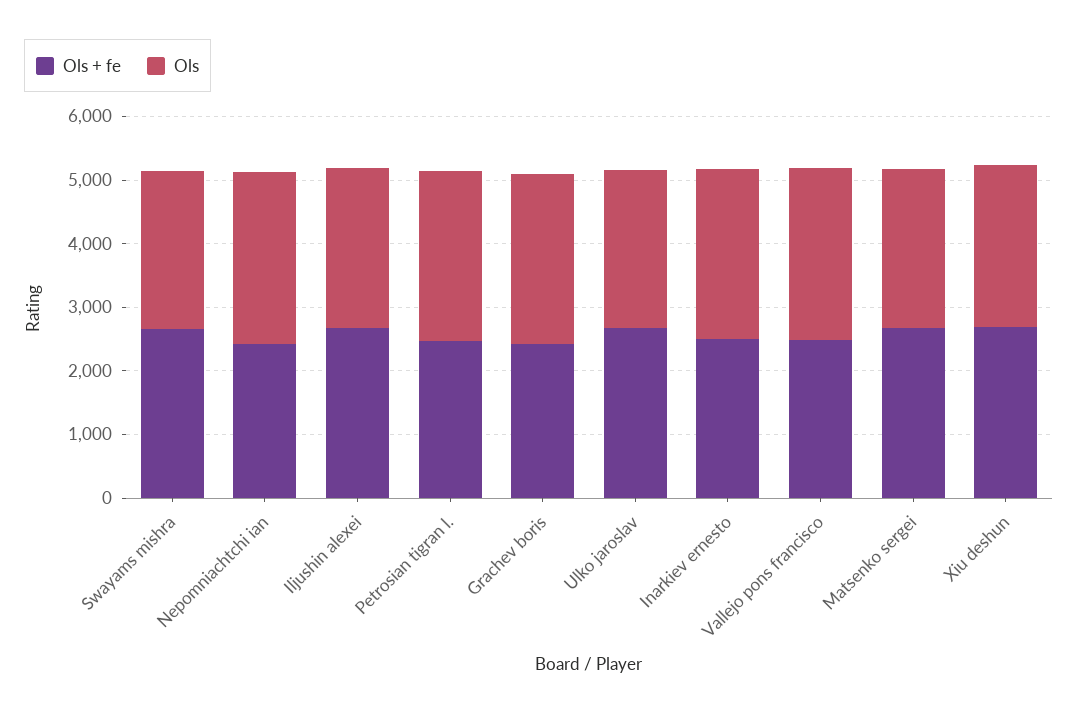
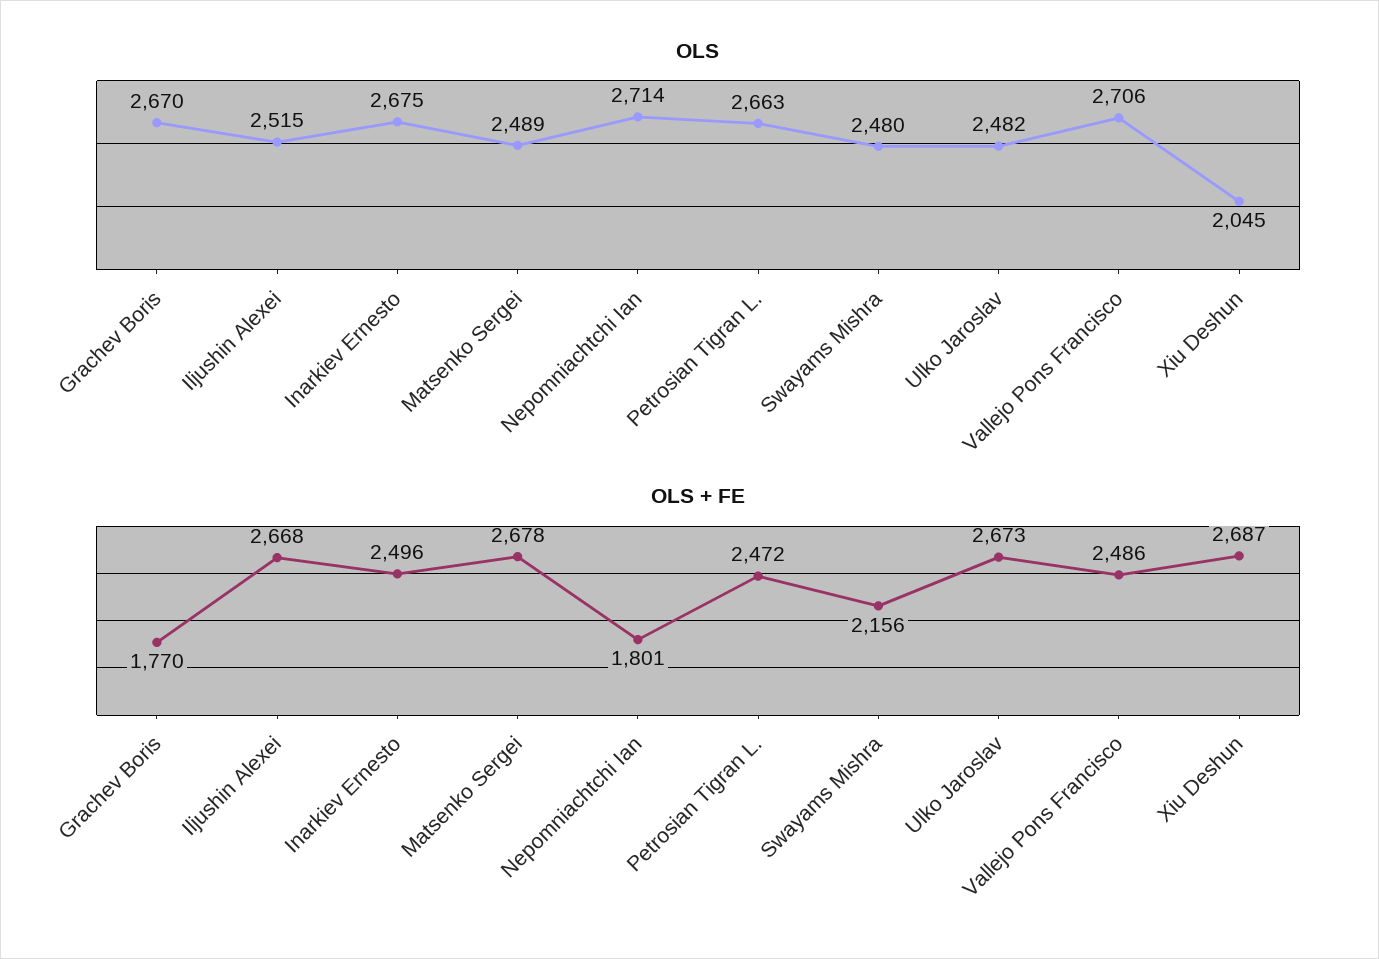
  {
    "Ols + fe": {
-     "Swayams mishra": 2600,
+     "Swayams mishra": 2156,
-     "Nepomniachtchi ian": 2400,
+     "Nepomniachtchi ian": 1801,
      "Iljushin alexei": 2668,
      "Petrosian tigran l.": 2472,
-     "Grachev boris": 2400,
+     "Grachev boris": 1770,
      "Ulko jaroslav": 2673,
      "Inarkiev ernesto": 2496,
      "Vallejo pons francisco": 2486,
      "Matsenko sergei": 2678,
      "Xiu deshun": 2687
    },
    "Ols": {
      "Swayams mishra": 2480,
      "Nepomniachtchi ian": 2714,
      "Iljushin alexei": 2515,
      "Petrosian tigran l.": 2663,
      "Grachev boris": 2670,
      "Ulko jaroslav": 2482,
      "Inarkiev ernesto": 2675,
      "Vallejo pons francisco": 2706,
      "Matsenko sergei": 2489,
-     "Xiu deshun": 2600
+     "Xiu deshun": 2045
    }
  }

